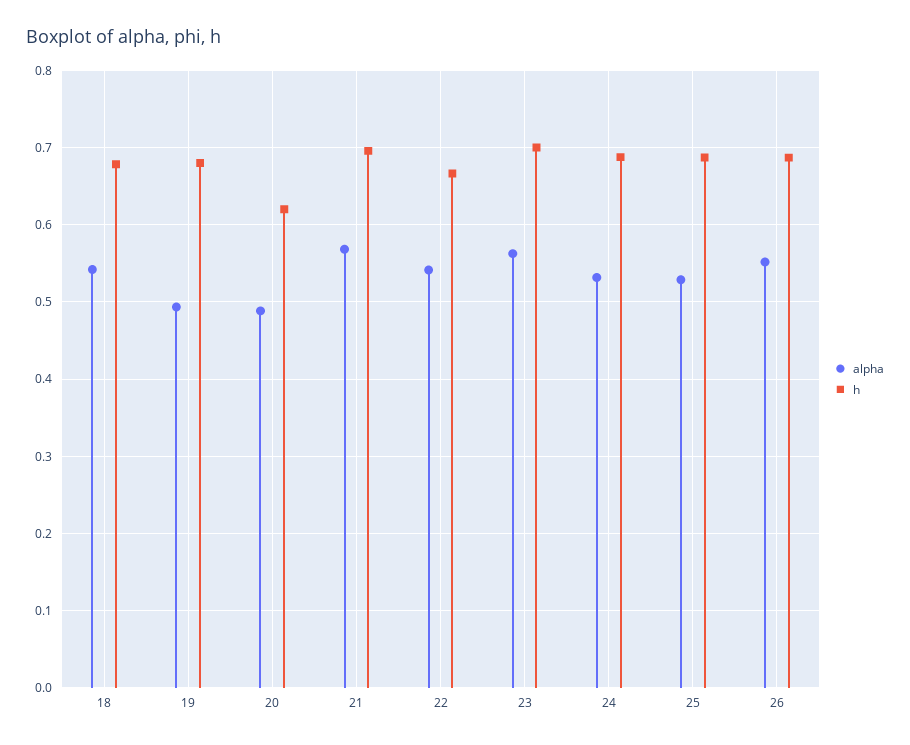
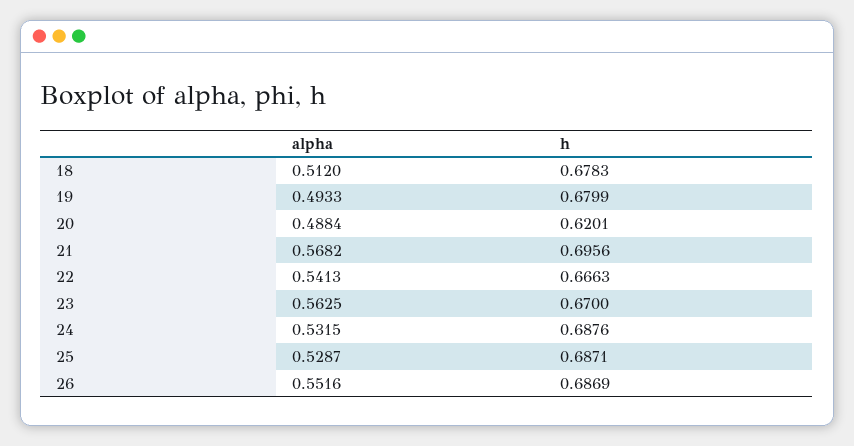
  {
    "alpha": {
-     "18": 0.54,
+     "18": 0.512,
      "19": 0.4933,
      "20": 0.4884,
      "21": 0.5682,
      "22": 0.5413,
      "23": 0.5625,
      "24": 0.5315,
      "25": 0.5287,
      "26": 0.5516
    },
    "h": {
      "18": 0.6783,
      "19": 0.6799,
      "20": 0.6201,
      "21": 0.6956,
      "22": 0.6663,
-     "23": 0.7,
+     "23": 0.67,
      "24": 0.6876,
      "25": 0.6871,
      "26": 0.6869
    }
  }

